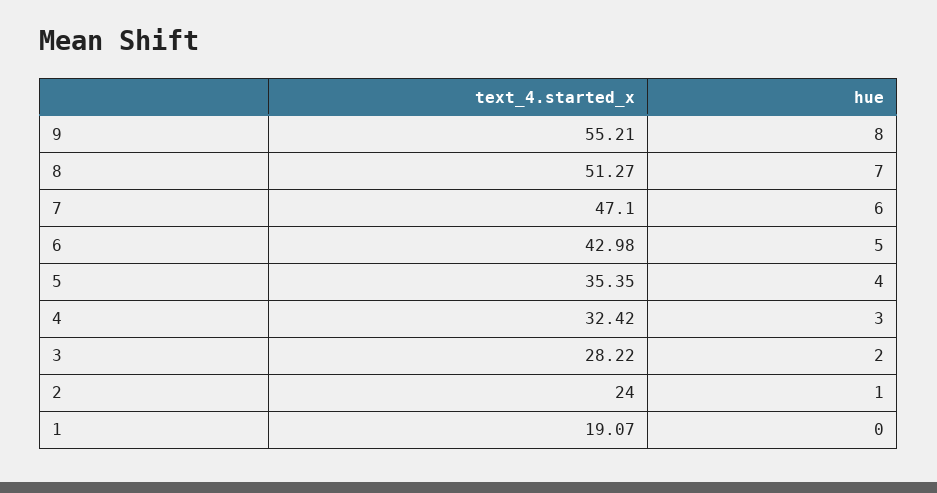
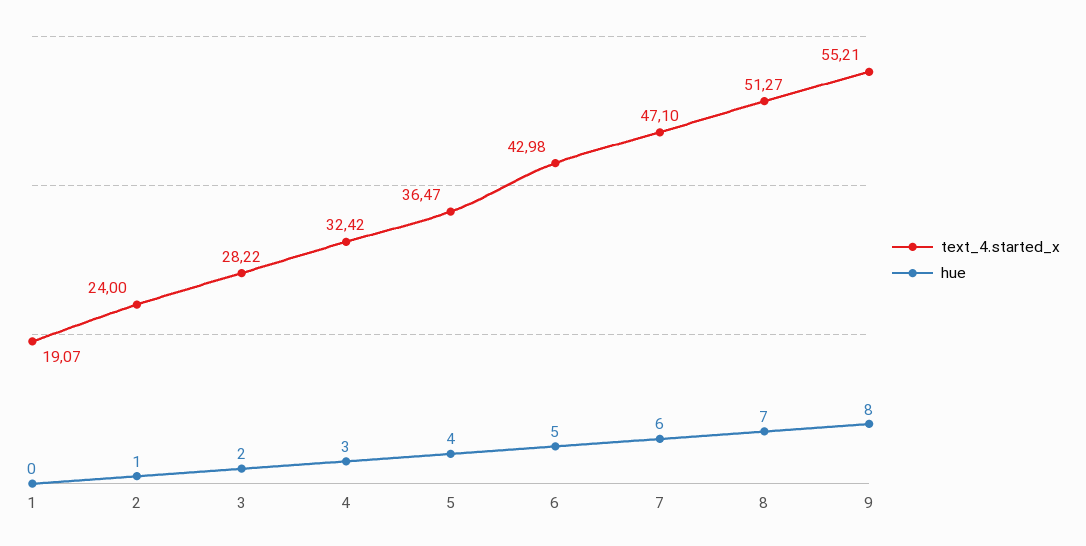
  {
    "text_4.started_x": {
      "9": 55.21,
      "8": 51.27,
      "7": 47.1,
      "6": 42.98,
-     "5": 35.35,
+     "5": 36.47,
      "4": 32.42,
      "3": 28.22,
      "2": 24,
      "1": 19.07
    },
    "hue": {
      "9": 8,
      "8": 7,
      "7": 6,
      "6": 5,
      "5": 4,
      "4": 3,
      "3": 2,
      "2": 1,
      "1": 0
    }
  }

